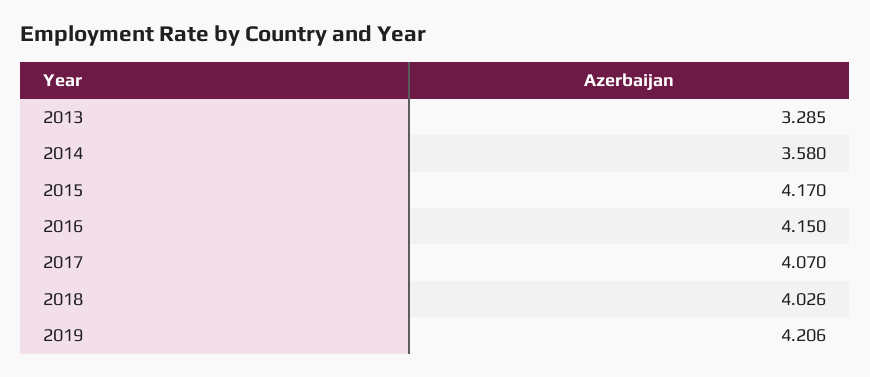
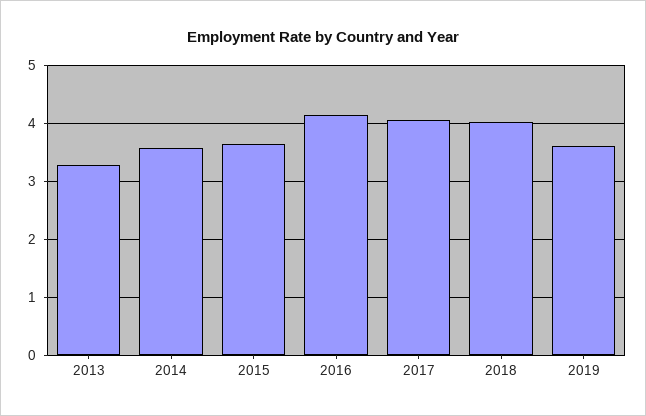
  {
    "2013": 3.285,
    "2014": 3.58,
-   "2015": 4.17,
+   "2015": 3.6,
    "2016": 4.15,
    "2017": 4.07,
    "2018": 4.026,
-   "2019": 4.206
+   "2019": 3.6
  }

